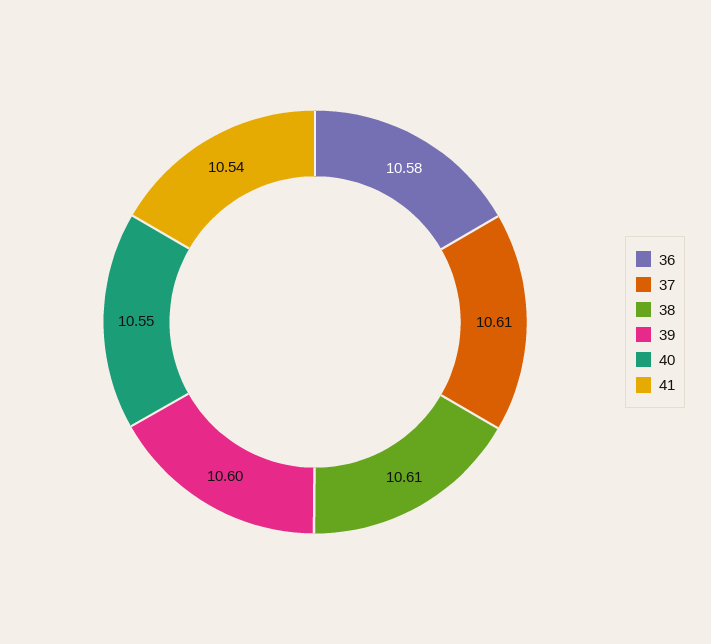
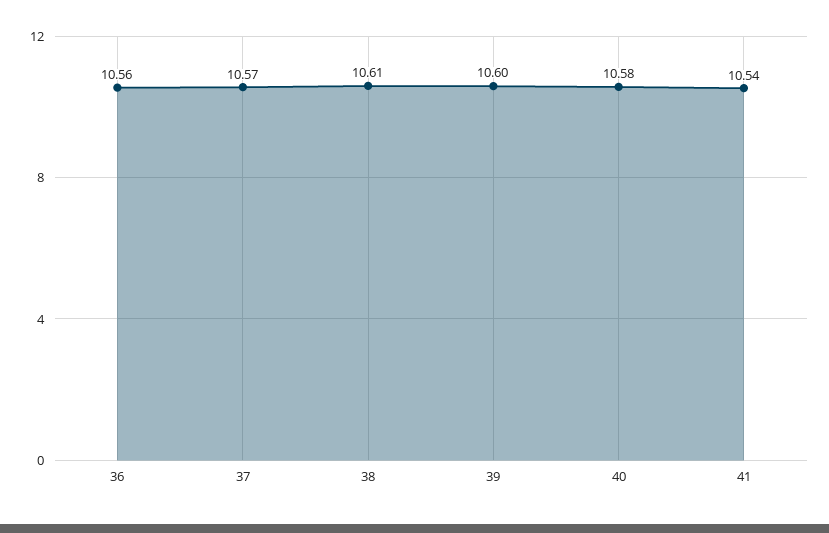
  {
-   "36": 10.58,
+   "36": 10.56,
-   "37": 10.61,
+   "37": 10.57,
    "38": 10.61,
    "39": 10.6,
-   "40": 10.55,
+   "40": 10.58,
    "41": 10.54
  }

